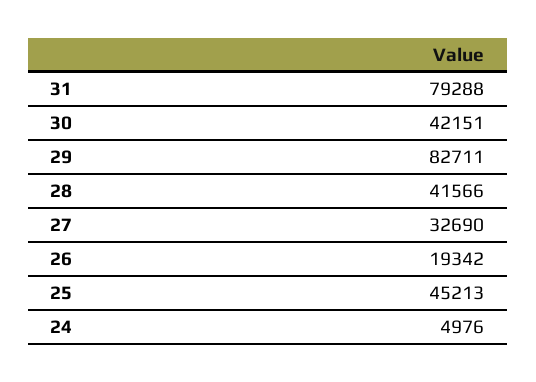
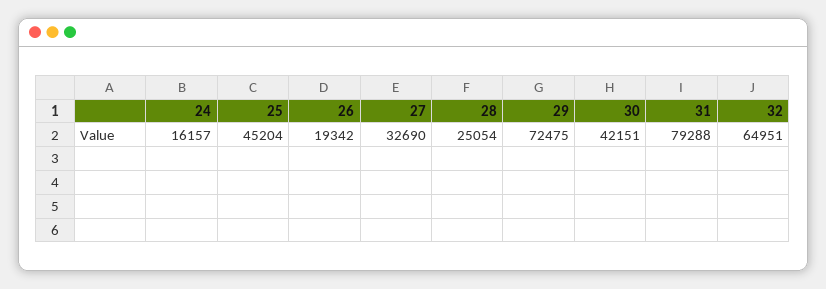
  {
    "31": 79288,
    "30": 42151,
-   "29": 82711,
+   "29": 72475,
-   "28": 41566,
+   "28": 25054,
    "27": 32690,
    "26": 19342,
-   "25": 45213,
+   "25": 45204,
-   "24": 4976
+   "24": 16157,
+   "32": 64951
  }

